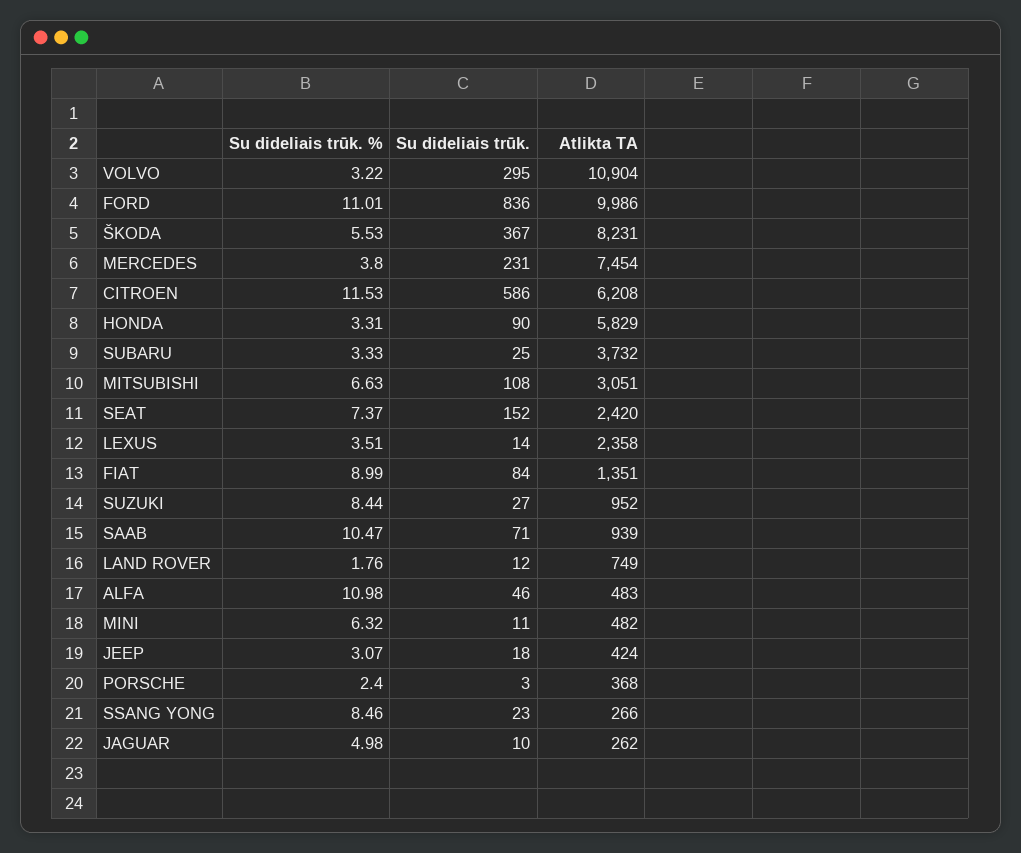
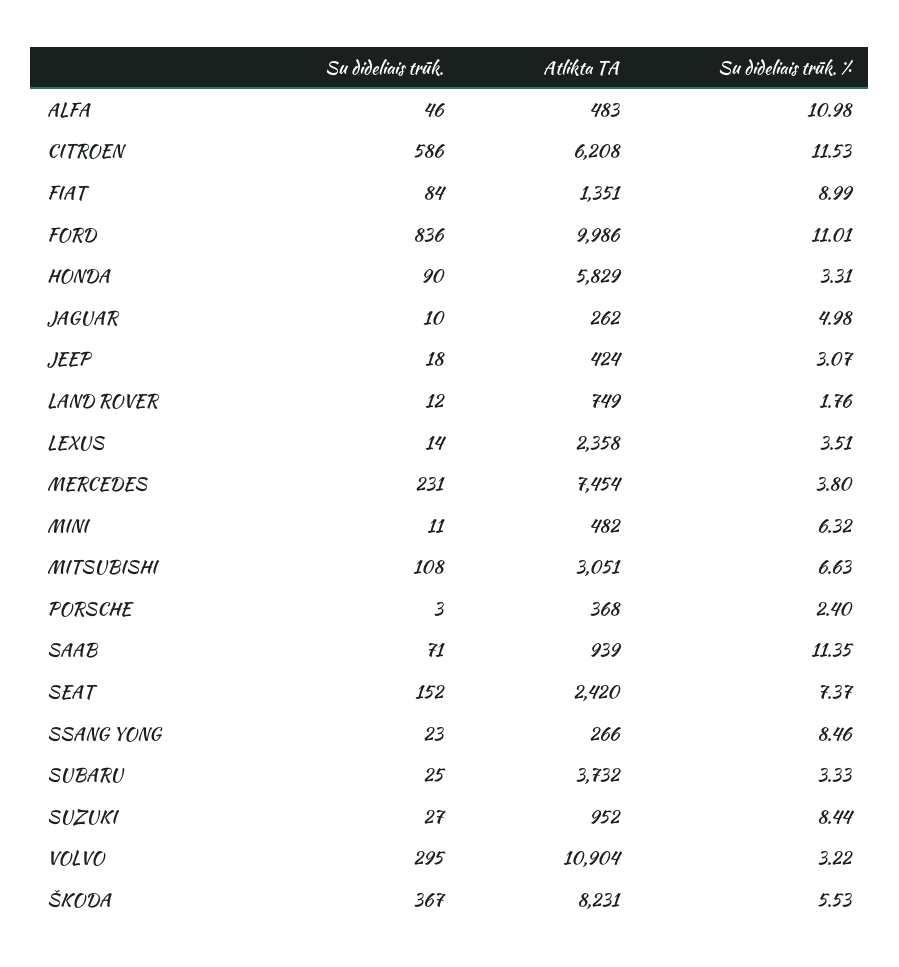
  {
    "Su dideliais trūk. %": {
      "VOLVO": 3.22,
      "FORD": 11.01,
      "ŠKODA": 5.53,
      "MERCEDES": 3.8,
      "CITROEN": 11.53,
      "HONDA": 3.31,
      "SUBARU": 3.33,
      "MITSUBISHI": 6.63,
      "SEAT": 7.37,
      "LEXUS": 3.51,
      "FIAT": 8.99,
      "SUZUKI": 8.44,
-     "SAAB": 10.47,
+     "SAAB": 11.35,
      "LAND ROVER": 1.76,
      "ALFA": 10.98,
      "MINI": 6.32,
      "JEEP": 3.07,
      "PORSCHE": 2.4,
      "SSANG YONG": 8.46,
      "JAGUAR": 4.98
    },
    "Su dideliais trūk.": {
      "VOLVO": 295,
      "FORD": 836,
      "ŠKODA": 367,
      "MERCEDES": 231,
      "CITROEN": 586,
      "HONDA": 90,
      "SUBARU": 25,
      "MITSUBISHI": 108,
      "SEAT": 152,
      "LEXUS": 14,
      "FIAT": 84,
      "SUZUKI": 27,
      "SAAB": 71,
      "LAND ROVER": 12,
      "ALFA": 46,
      "MINI": 11,
      "JEEP": 18,
      "PORSCHE": 3,
      "SSANG YONG": 23,
      "JAGUAR": 10
    },
    "Atlikta TA": {
      "VOLVO": 10904,
      "FORD": 9986,
      "ŠKODA": 8231,
      "MERCEDES": 7454,
      "CITROEN": 6208,
      "HONDA": 5829,
      "SUBARU": 3732,
      "MITSUBISHI": 3051,
      "SEAT": 2420,
      "LEXUS": 2358,
      "FIAT": 1351,
      "SUZUKI": 952,
      "SAAB": 939,
      "LAND ROVER": 749,
      "ALFA": 483,
      "MINI": 482,
      "JEEP": 424,
      "PORSCHE": 368,
      "SSANG YONG": 266,
      "JAGUAR": 262
    }
  }

